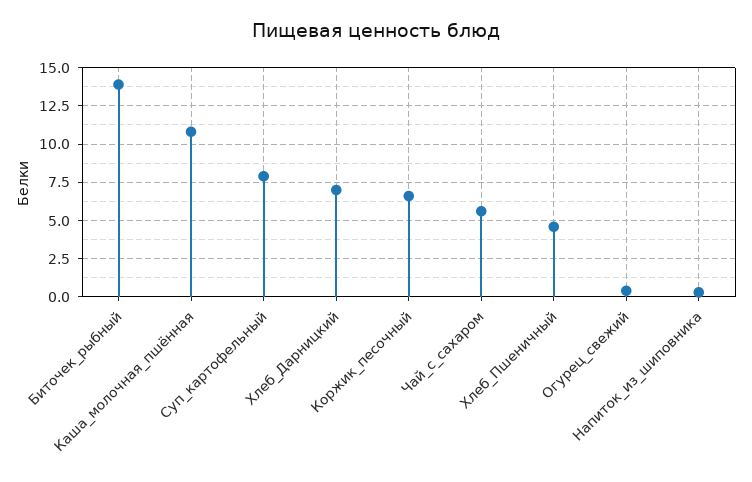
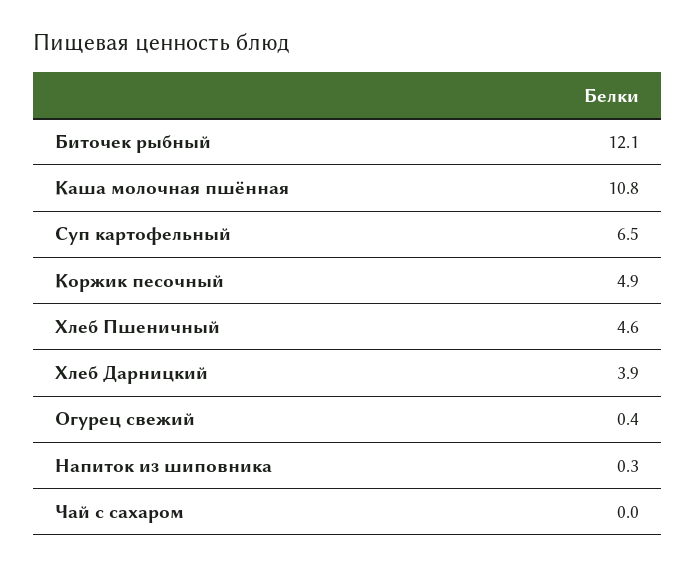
  {
-   "Биточек_рыбный": 14,
+   "Биточек_рыбный": 12.1,
    "Каша_молочная_пшённая": 10.8,
-   "Суп_картофельный": 8,
+   "Суп_картофельный": 6.5,
-   "Хлеб_Дарницкий": 7,
+   "Хлеб_Дарницкий": 3.9,
-   "Коржик_песочный": 6.5,
+   "Коржик_песочный": 4.9,
-   "Чай_с_сахаром": 5.5,
+   "Чай_с_сахаром": 0,
    "Хлеб_Пшеничный": 4.6,
    "Огурец_свежий": 0.4,
    "Напиток_из_шиповника": 0.3
  }

